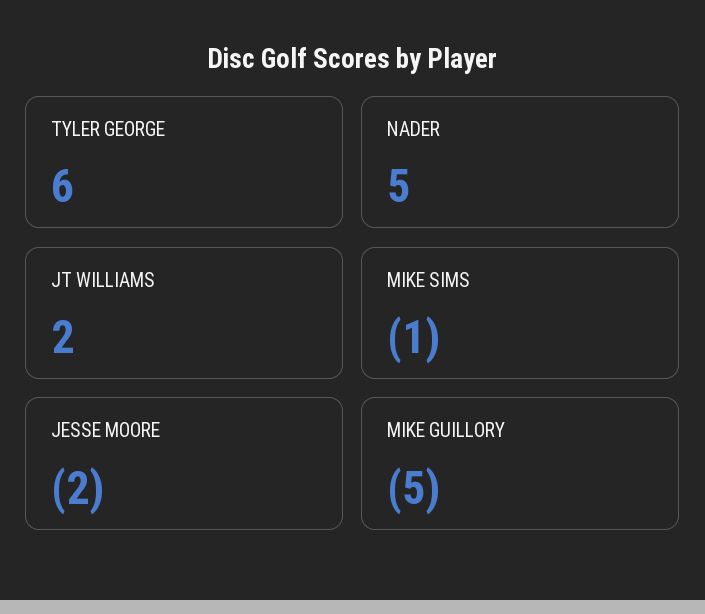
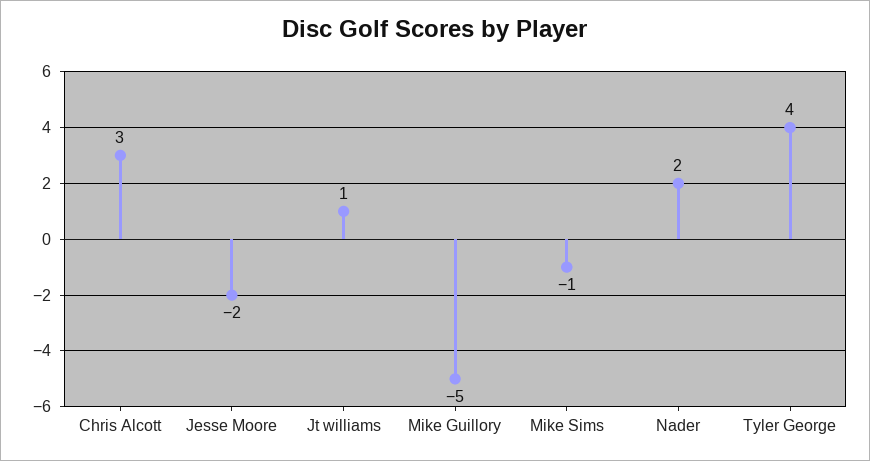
  {
-   "TYLER GEORGE": 6,
+   "TYLER GEORGE": 4,
-   "NADER": 5,
+   "NADER": 2,
-   "JT WILLIAMS": 2,
+   "JT WILLIAMS": 1,
    "MIKE SIMS": -1,
    "JESSE MOORE": -2,
-   "MIKE GUILLORY": -5
+   "MIKE GUILLORY": -5,
+   "Chris Alcott": 3
  }

